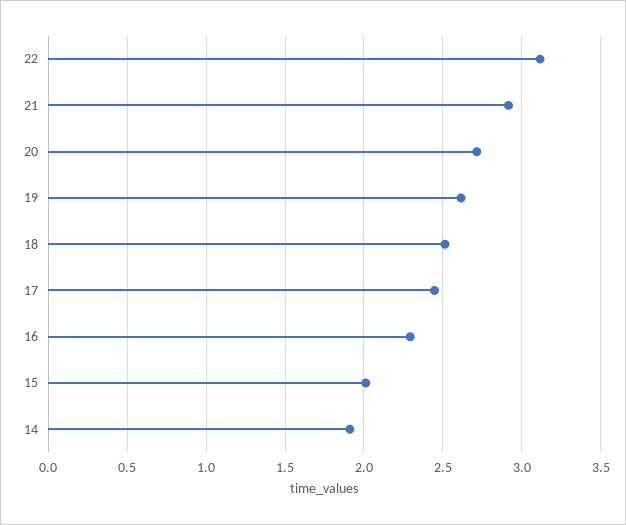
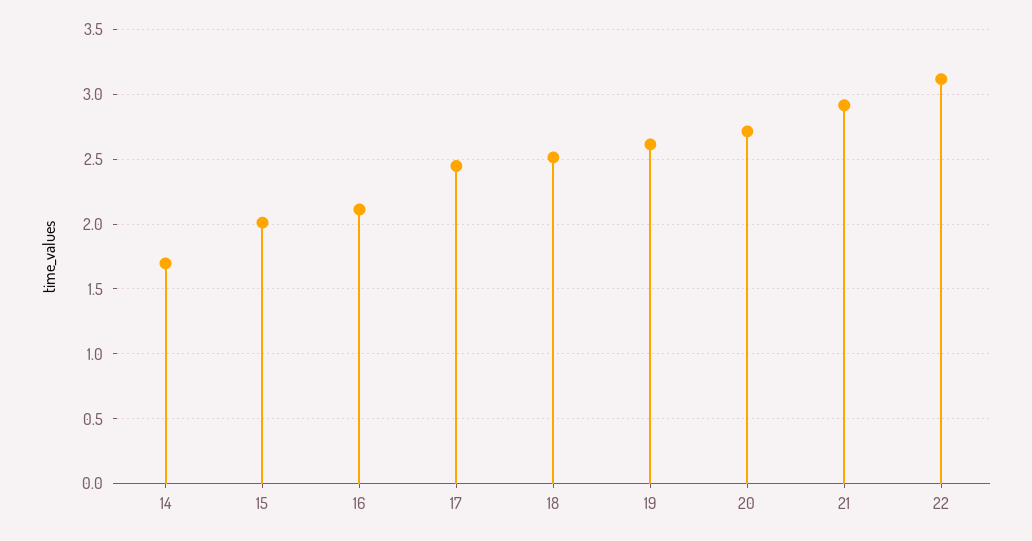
  {
    "22": 3.1,
    "21": 2.9,
    "20": 2.7,
    "19": 2.6,
    "18": 2.5,
    "17": 2.45,
-   "16": 2.3,
+   "16": 2.1,
    "15": 2,
-   "14": 1.9
+   "14": 1.7
  }

